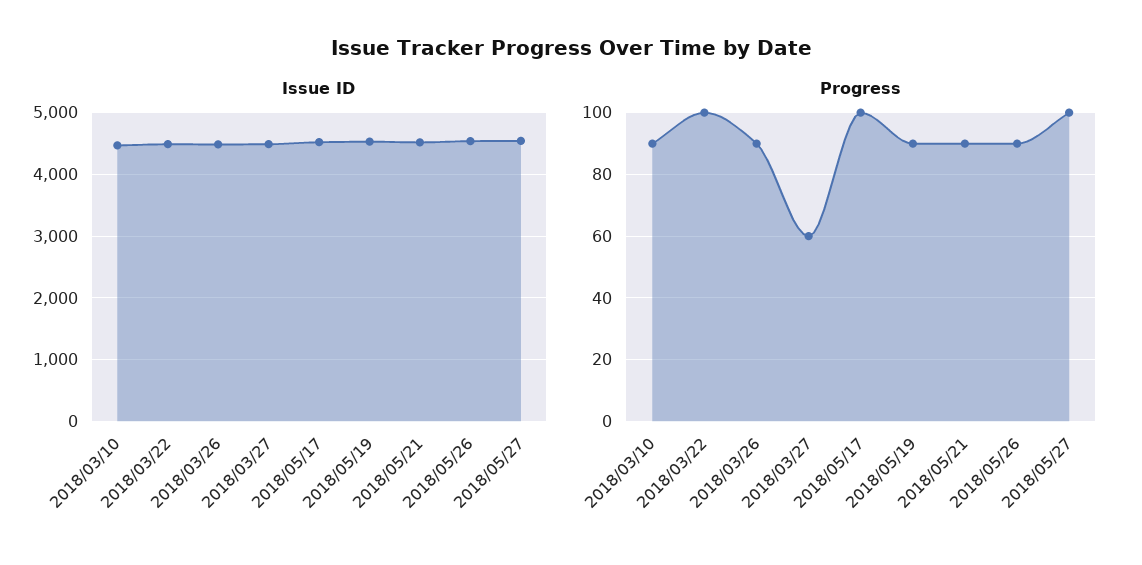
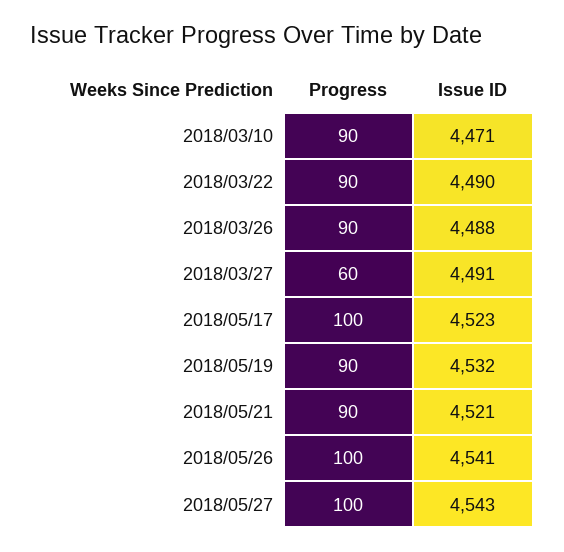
  {
    "Issue ID": {
      "2018/03/10": 4471,
      "2018/03/22": 4490,
      "2018/03/26": 4488,
      "2018/03/27": 4491,
      "2018/05/17": 4523,
      "2018/05/19": 4532,
      "2018/05/21": 4521,
      "2018/05/26": 4541,
      "2018/05/27": 4543
    },
    "Progress": {
      "2018/03/10": 90,
-     "2018/03/22": 100,
+     "2018/03/22": 90,
      "2018/03/26": 90,
      "2018/03/27": 60,
      "2018/05/17": 100,
      "2018/05/19": 90,
      "2018/05/21": 90,
-     "2018/05/26": 90,
+     "2018/05/26": 100,
      "2018/05/27": 100
    }
  }

